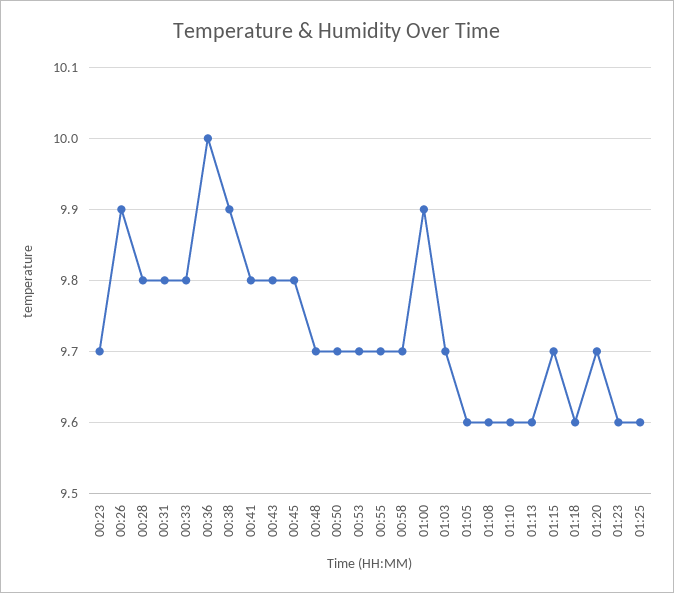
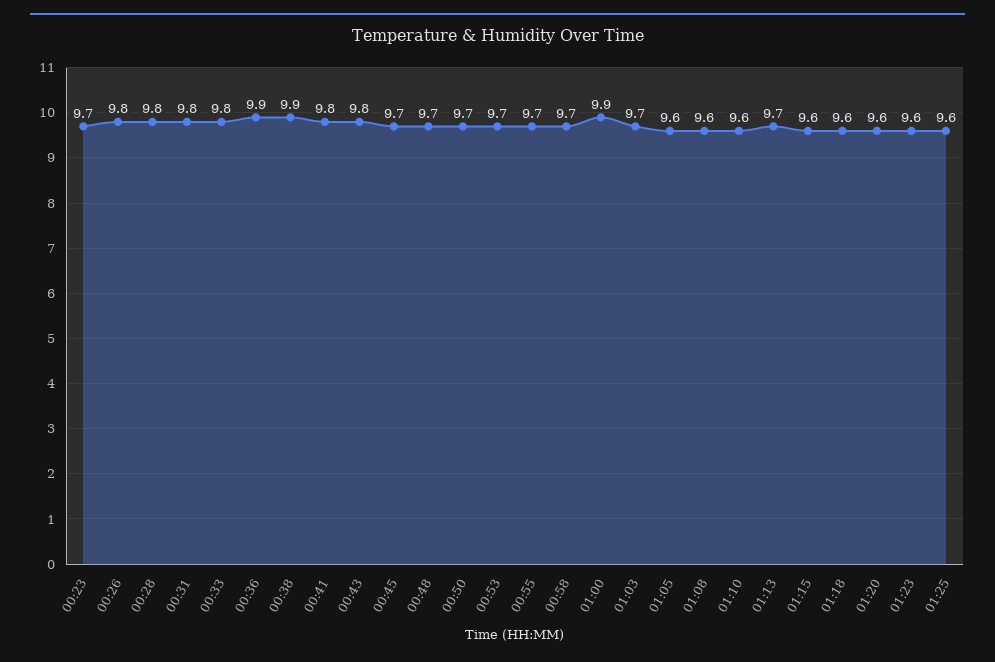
  {
    "00:23": 9.7,
-   "00:26": 9.9,
+   "00:26": 9.8,
    "00:28": 9.8,
    "00:31": 9.8,
    "00:33": 9.8,
-   "00:36": 10,
+   "00:36": 9.9,
    "00:38": 9.9,
    "00:41": 9.8,
    "00:43": 9.8,
-   "00:45": 9.8,
+   "00:45": 9.7,
    "00:48": 9.7,
    "00:50": 9.7,
    "00:53": 9.7,
    "00:55": 9.7,
    "00:58": 9.7,
    "01:00": 9.9,
    "01:03": 9.7,
    "01:05": 9.6,
    "01:08": 9.6,
    "01:10": 9.6,
-   "01:13": 9.6,
+   "01:13": 9.7,
-   "01:15": 9.7,
+   "01:15": 9.6,
    "01:18": 9.6,
-   "01:20": 9.7,
+   "01:20": 9.6,
    "01:23": 9.6,
    "01:25": 9.6
  }

